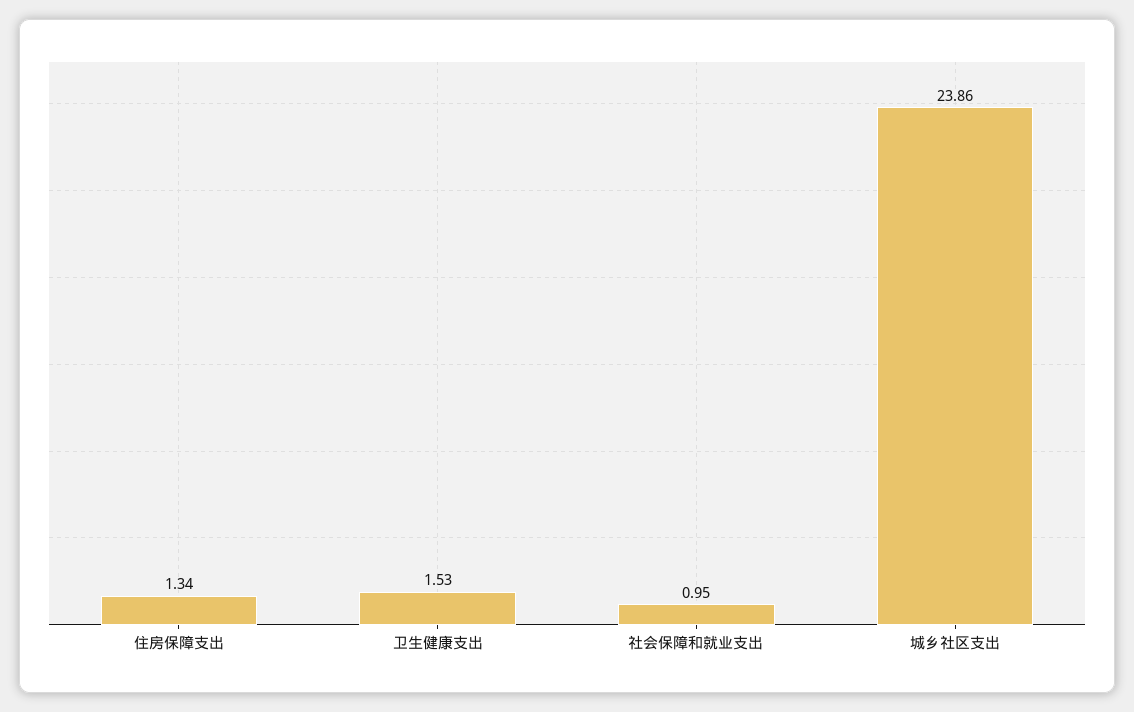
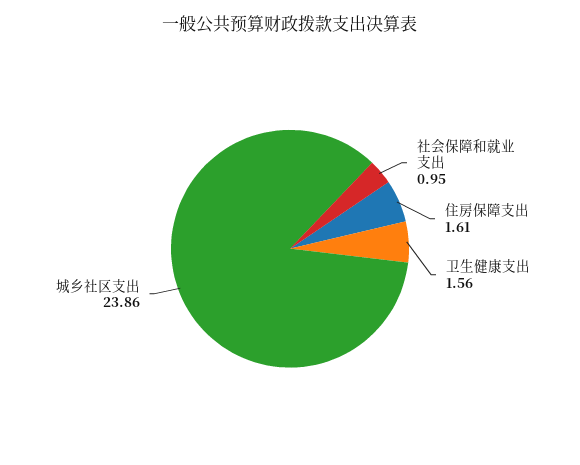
  {
-   "住房保障支出": 1.34,
+   "住房保障支出": 1.61,
-   "卫生健康支出": 1.53,
+   "卫生健康支出": 1.56,
    "社会保障和就业支出": 0.95,
    "城乡社区支出": 23.86
  }

